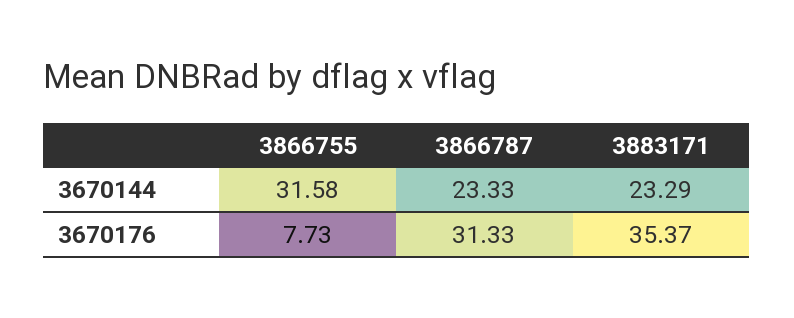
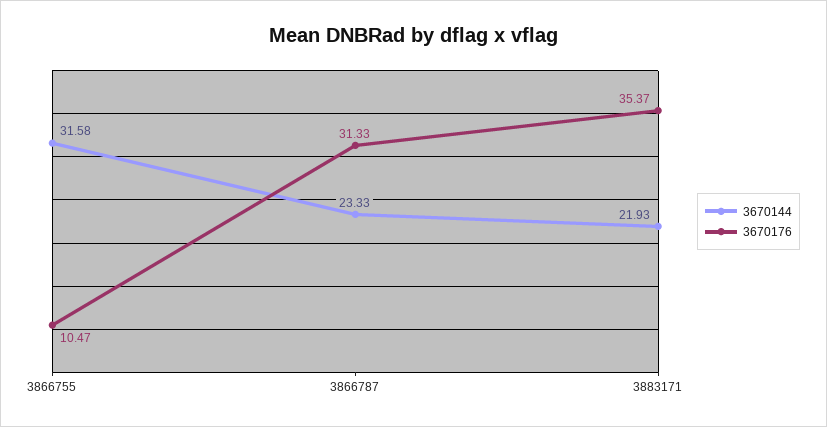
  {
    "3670144": {
      "3866755": 31.58,
      "3866787": 23.33,
-     "3883171": 23.29
+     "3883171": 21.93
    },
    "3670176": {
-     "3866755": 7.73,
+     "3866755": 10.47,
      "3866787": 31.33,
      "3883171": 35.37
    }
  }

